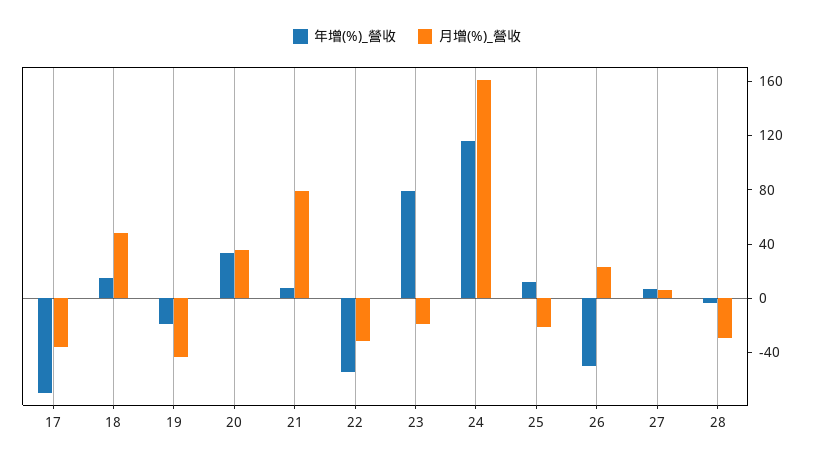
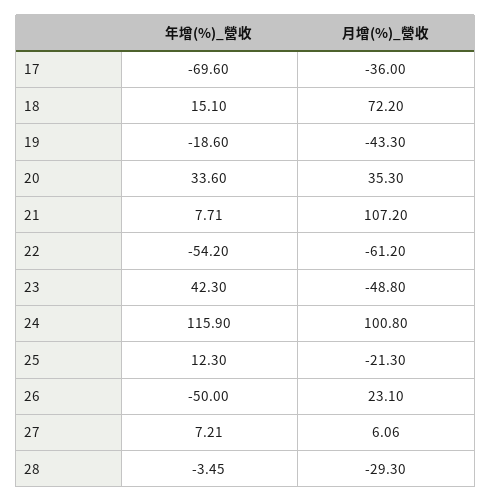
  {
    "年增(%)_營收": {
      "17": -69.6,
      "18": 15.1,
      "19": -18.6,
      "20": 33.6,
      "21": 7.71,
      "22": -54.2,
-     "23": 80,
+     "23": 42.3,
      "24": 115.9,
      "25": 12.3,
      "26": -50,
      "27": 7.21,
      "28": -3.45
    },
    "月增(%)_營收": {
      "17": -36,
-     "18": 50,
+     "18": 72.2,
      "19": -43.3,
      "20": 35.3,
-     "21": 80,
+     "21": 107.2,
-     "22": -30,
+     "22": -61.2,
-     "23": -20,
+     "23": -48.8,
-     "24": 160,
+     "24": 100.8,
      "25": -21.3,
      "26": 23.1,
      "27": 6.06,
      "28": -29.3
    }
  }

